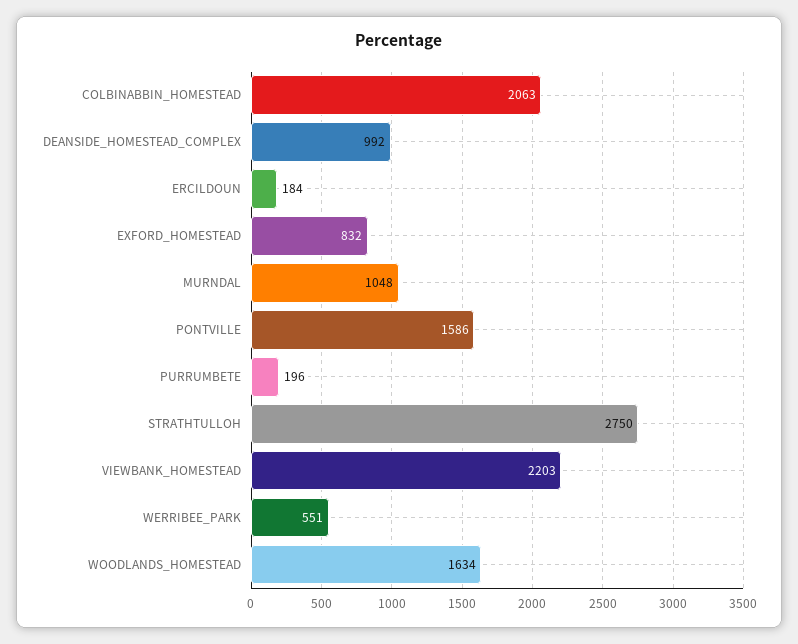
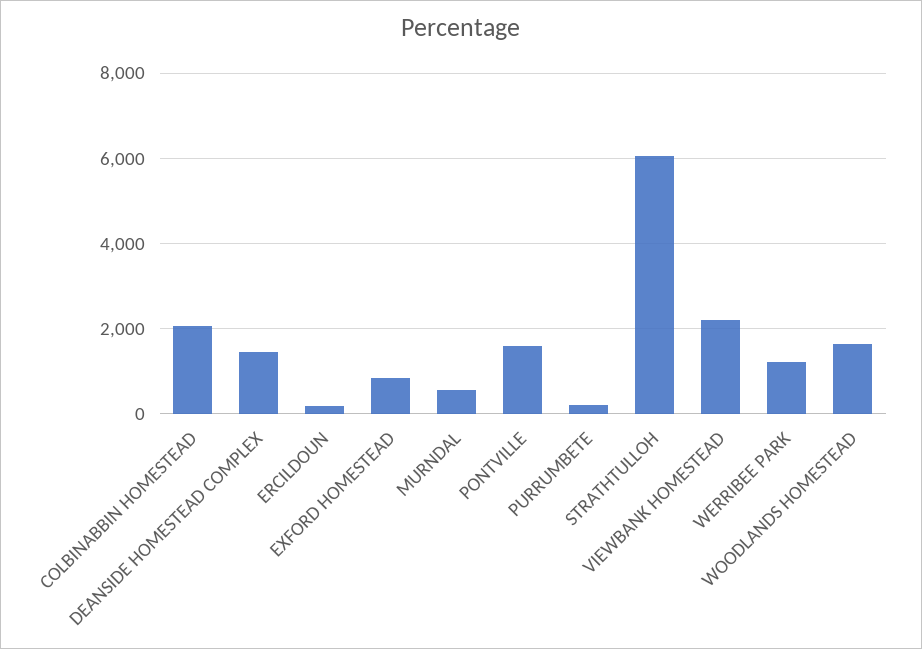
  {
    "COLBINABBIN_HOMESTEAD": 2063,
-   "DEANSIDE_HOMESTEAD_COMPLEX": 992,
+   "DEANSIDE_HOMESTEAD_COMPLEX": 1400,
    "ERCILDOUN": 184,
    "EXFORD_HOMESTEAD": 832,
-   "MURNDAL": 1048,
+   "MURNDAL": 600,
    "PONTVILLE": 1586,
    "PURRUMBETE": 196,
-   "STRATHTULLOH": 2750,
+   "STRATHTULLOH": 6000,
    "VIEWBANK_HOMESTEAD": 2203,
-   "WERRIBEE_PARK": 551,
+   "WERRIBEE_PARK": 1200,
    "WOODLANDS_HOMESTEAD": 1634
  }

